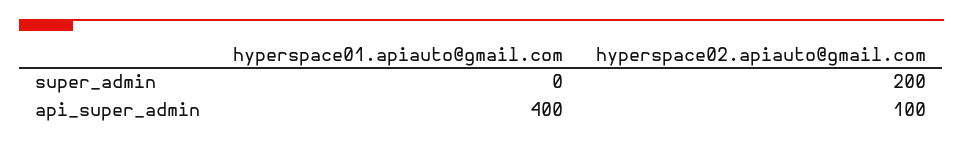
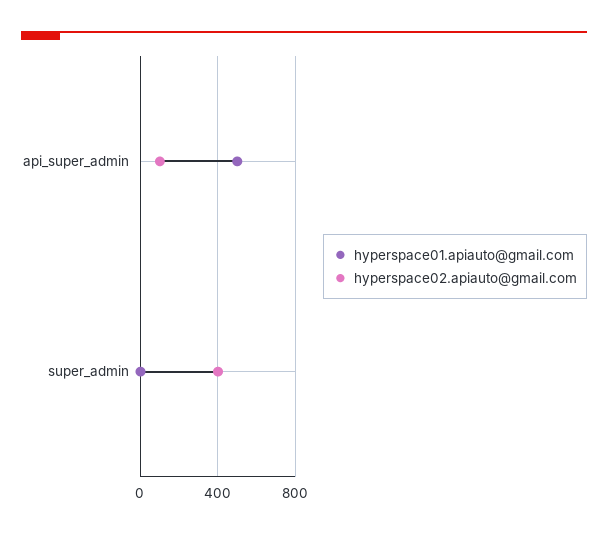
  {
    "hyperspace01.apiauto@gmail.com": {
      "super_admin": 0,
-     "api_super_admin": 400
+     "api_super_admin": 500
    },
    "hyperspace02.apiauto@gmail.com": {
-     "super_admin": 200,
+     "super_admin": 400,
      "api_super_admin": 100
    }
  }

